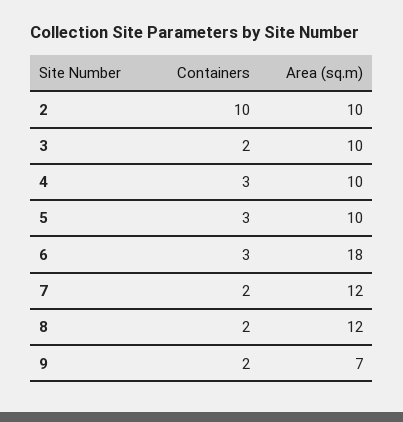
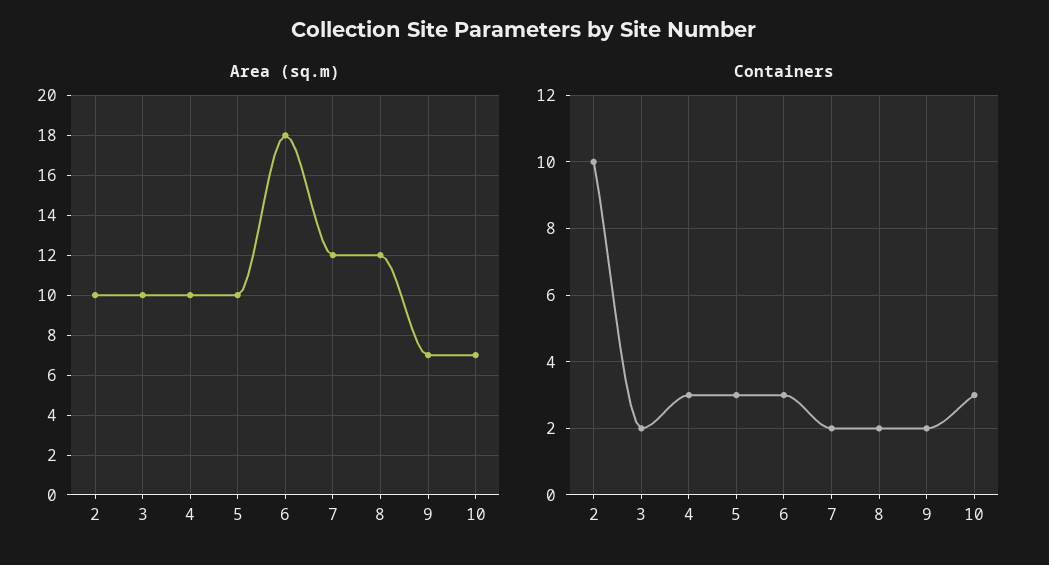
  {
    "Containers": {
      "2": 10,
      "3": 2,
      "4": 3,
      "5": 3,
      "6": 3,
      "7": 2,
      "8": 2,
-     "9": 2
+     "9": 2,
+     "10": 3
    },
    "Area (sq.m)": {
      "2": 10,
      "3": 10,
      "4": 10,
      "5": 10,
      "6": 18,
      "7": 12,
      "8": 12,
-     "9": 7
+     "9": 7,
+     "10": 7
    }
  }

